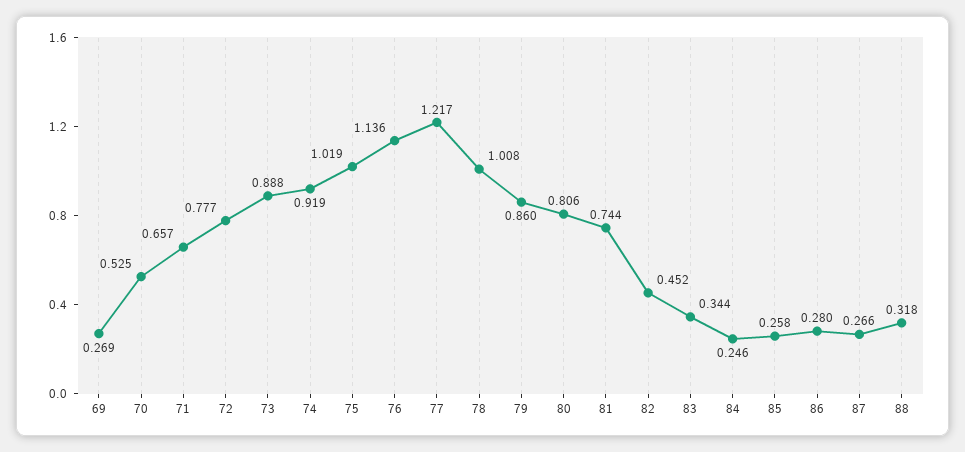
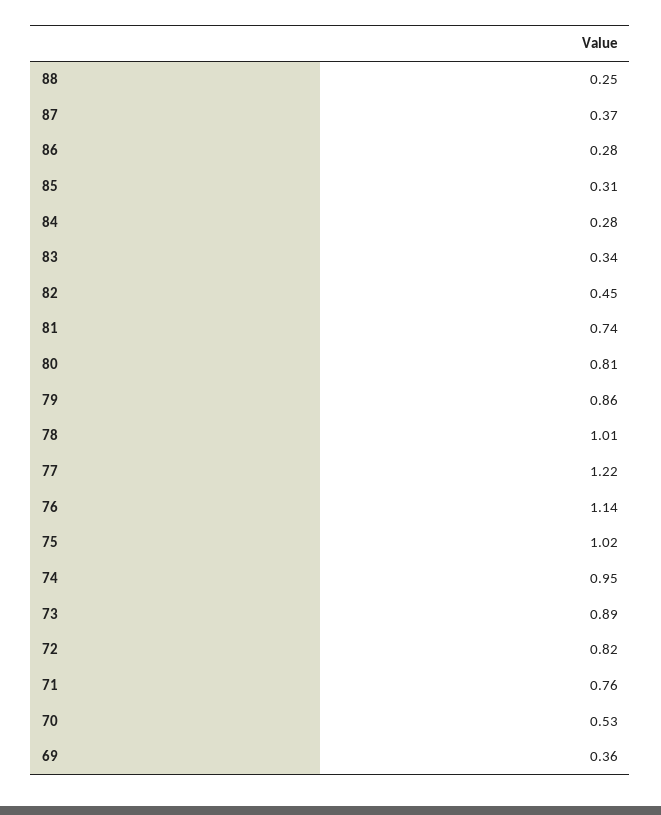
  {
-   "69": 0.269,
+   "69": 0.36,
    "70": 0.525,
-   "71": 0.657,
+   "71": 0.76,
-   "72": 0.777,
+   "72": 0.82,
    "73": 0.888,
-   "74": 0.919,
+   "74": 0.95,
    "75": 1.019,
    "76": 1.136,
    "77": 1.217,
    "78": 1.008,
    "79": 0.86,
    "80": 0.806,
    "81": 0.744,
    "82": 0.452,
    "83": 0.344,
-   "84": 0.246,
+   "84": 0.28,
-   "85": 0.258,
+   "85": 0.31,
    "86": 0.28,
-   "87": 0.266,
+   "87": 0.37,
-   "88": 0.318
+   "88": 0.25
  }

